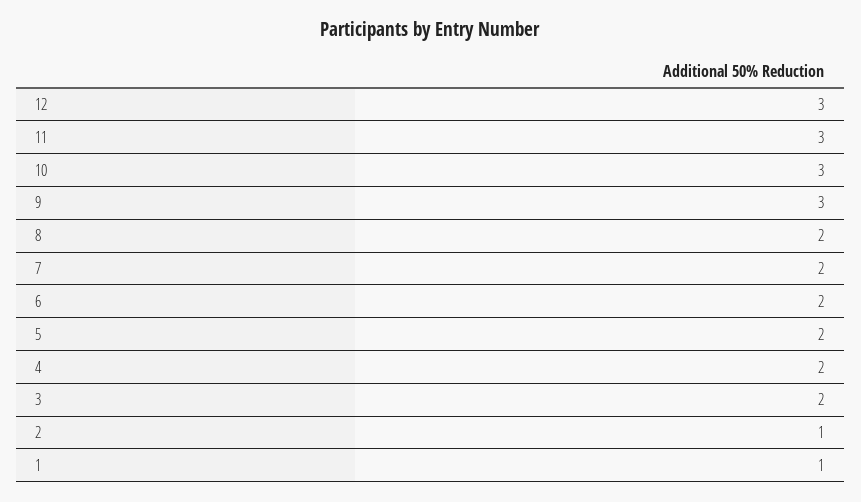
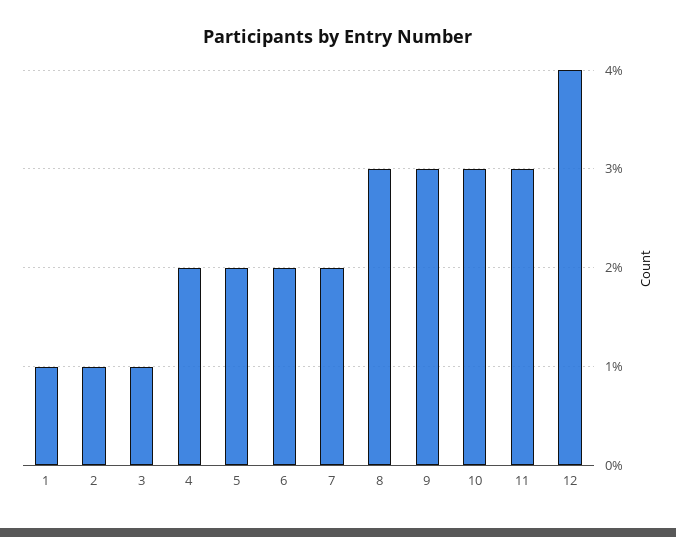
  {
-   "12": 3,
+   "12": 4,
    "11": 3,
    "10": 3,
    "9": 3,
-   "8": 2,
+   "8": 3,
    "7": 2,
    "6": 2,
    "5": 2,
    "4": 2,
-   "3": 2,
+   "3": 1,
    "2": 1,
    "1": 1
  }

